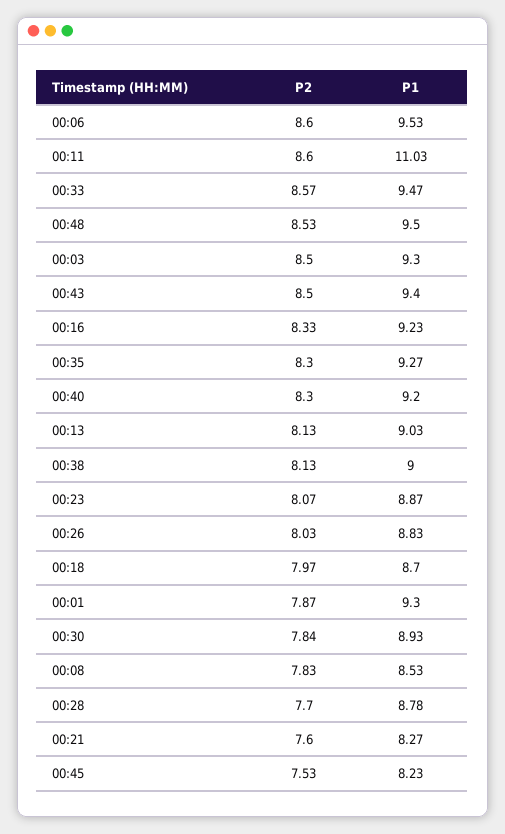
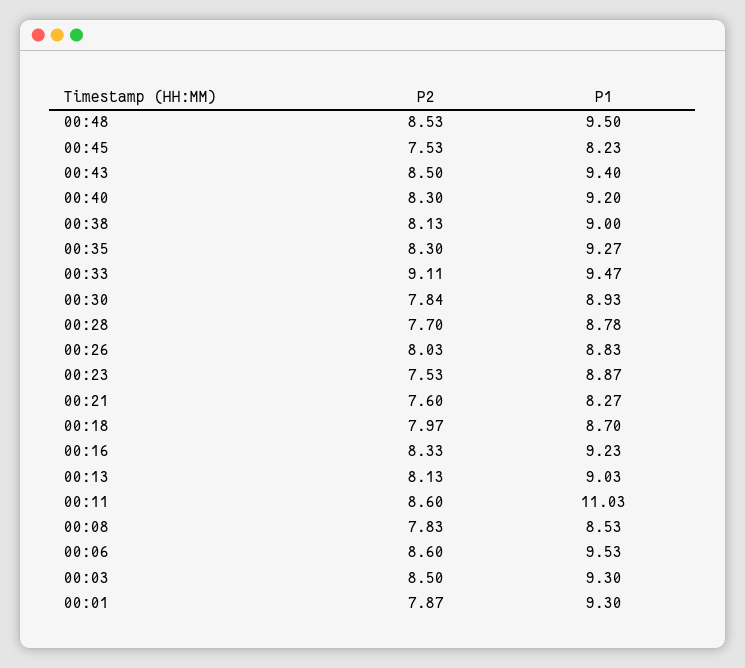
  {
    "P2": {
      "00:06": 8.6,
      "00:11": 8.6,
-     "00:33": 8.57,
+     "00:33": 9.11,
      "00:48": 8.53,
      "00:03": 8.5,
      "00:43": 8.5,
      "00:16": 8.33,
      "00:35": 8.3,
      "00:40": 8.3,
      "00:13": 8.13,
      "00:38": 8.13,
-     "00:23": 8.07,
+     "00:23": 7.53,
      "00:26": 8.03,
      "00:18": 7.97,
      "00:01": 7.87,
      "00:30": 7.84,
      "00:08": 7.83,
      "00:28": 7.7,
      "00:21": 7.6,
      "00:45": 7.53
    },
    "P1": {
      "00:06": 9.53,
      "00:11": 11.03,
      "00:33": 9.47,
      "00:48": 9.5,
      "00:03": 9.3,
      "00:43": 9.4,
      "00:16": 9.23,
      "00:35": 9.27,
      "00:40": 9.2,
      "00:13": 9.03,
      "00:38": 9,
      "00:23": 8.87,
      "00:26": 8.83,
      "00:18": 8.7,
      "00:01": 9.3,
      "00:30": 8.93,
      "00:08": 8.53,
      "00:28": 8.78,
      "00:21": 8.27,
      "00:45": 8.23
    }
  }

